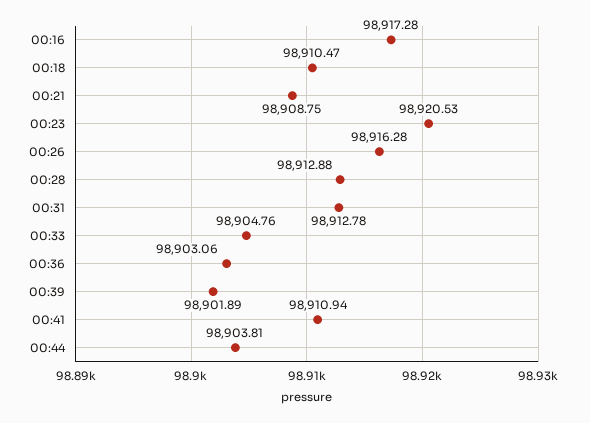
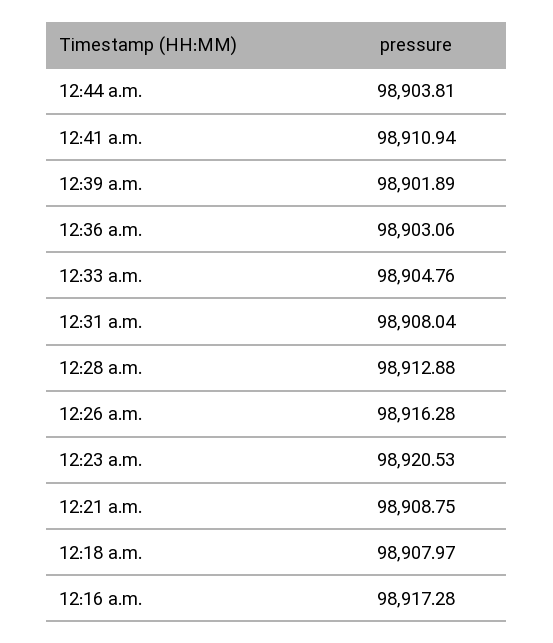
  {
    "00:16": 98917.28,
-   "00:18": 98910.47,
+   "00:18": 98907.97,
    "00:21": 98908.75,
    "00:23": 98920.53,
    "00:26": 98916.28,
    "00:28": 98912.88,
-   "00:31": 98912.78,
+   "00:31": 98908.04,
    "00:33": 98904.76,
    "00:36": 98903.06,
    "00:39": 98901.89,
    "00:41": 98910.94,
    "00:44": 98903.81
  }

